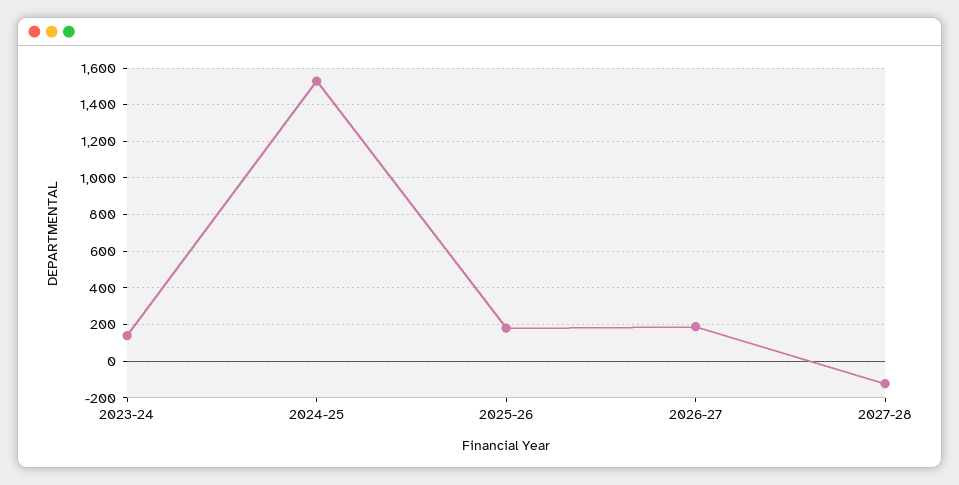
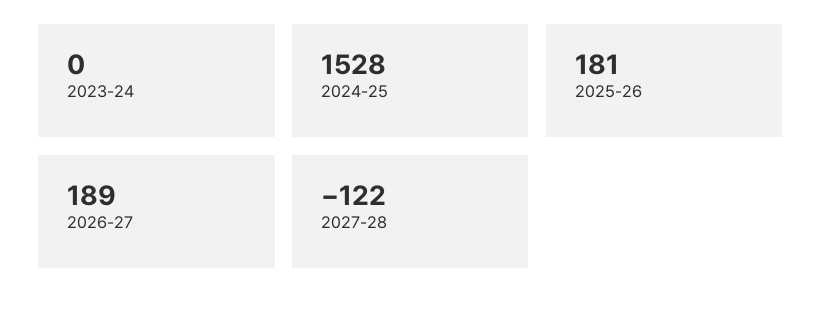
  {
-   "2023-24": 150,
+   "2023-24": 0,
    "2024-25": 1528,
    "2025-26": 181,
    "2026-27": 189,
    "2027-28": -122
  }

